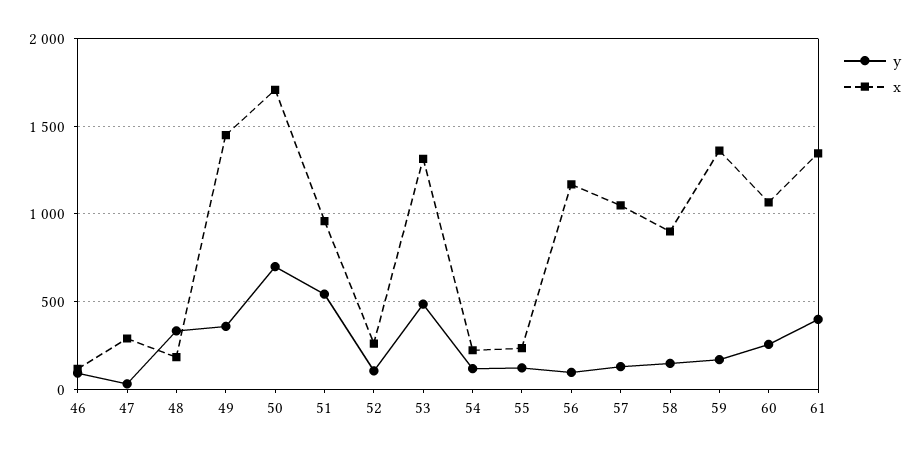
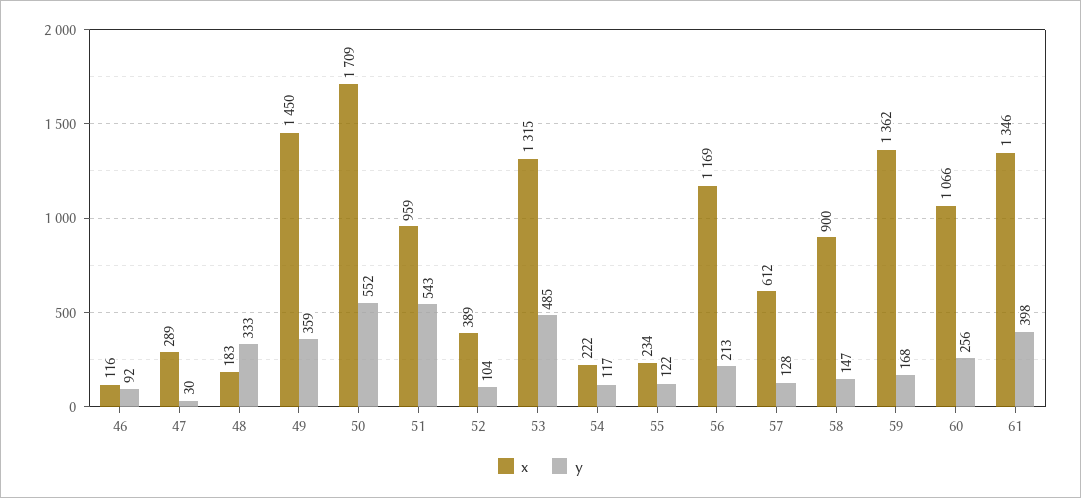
  {
    "y": {
      "46": 92,
      "47": 30,
      "48": 333,
      "49": 359,
-     "50": 700,
+     "50": 552,
      "51": 543,
      "52": 104,
      "53": 485,
      "54": 117,
      "55": 122,
-     "56": 100,
+     "56": 213,
      "57": 128,
      "58": 147,
      "59": 168,
      "60": 256,
      "61": 398
    },
    "x": {
      "46": 116,
      "47": 289,
      "48": 183,
      "49": 1450,
      "50": 1709,
      "51": 959,
-     "52": 250,
+     "52": 389,
      "53": 1315,
      "54": 222,
      "55": 234,
      "56": 1169,
-     "57": 1050,
+     "57": 612,
      "58": 900,
      "59": 1362,
      "60": 1066,
      "61": 1346
    }
  }

